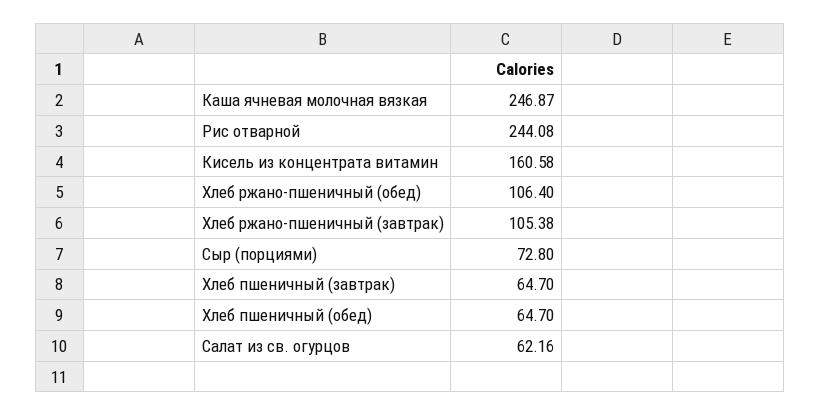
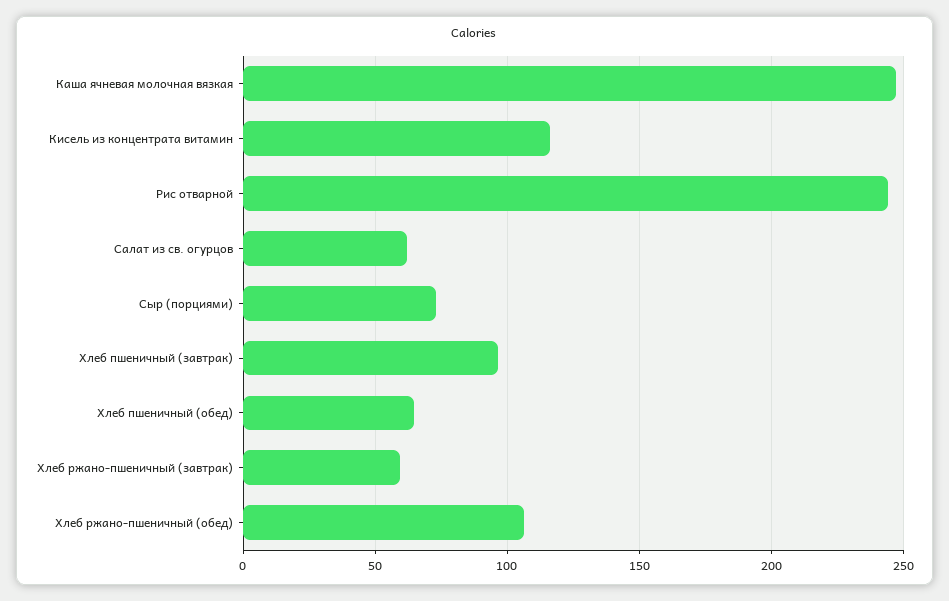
  {
    "Каша ячневая молочная вязкая": 246.87,
    "Рис отварной": 244.08,
-   "Кисель из концентрата витамин": 160.58,
+   "Кисель из концентрата витамин": 115,
    "Хлеб ржано-пшеничный (обед)": 106.4,
-   "Хлеб ржано-пшеничный (завтрак)": 105.38,
+   "Хлеб ржано-пшеничный (завтрак)": 60,
    "Сыр (порциями)": 72.8,
-   "Хлеб пшеничный (завтрак)": 64.7,
+   "Хлеб пшеничный (завтрак)": 95,
    "Хлеб пшеничный (обед)": 64.7,
    "Салат из св. огурцов": 62.16
  }

